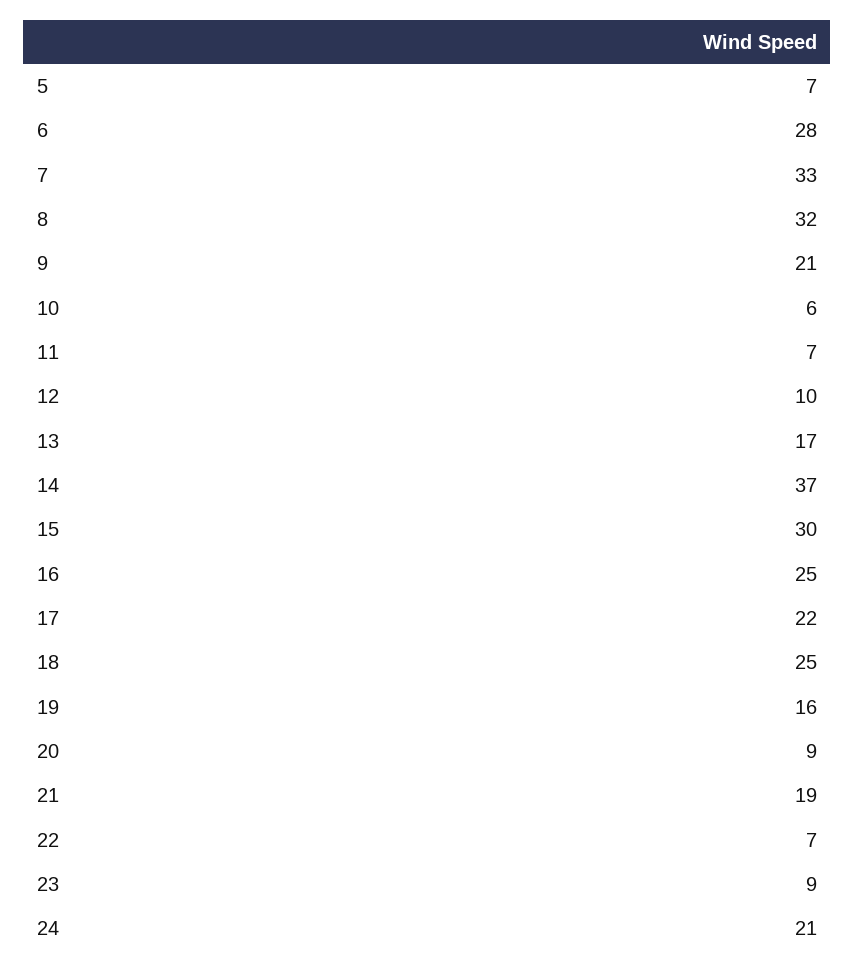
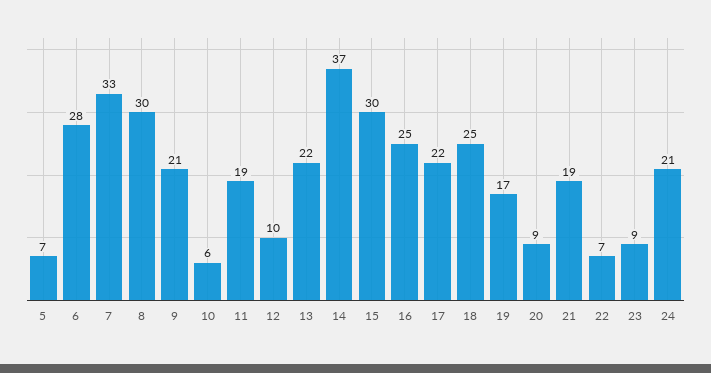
  {
    "5": 7,
    "6": 28,
    "7": 33,
-   "8": 32,
+   "8": 30,
    "9": 21,
    "10": 6,
-   "11": 7,
+   "11": 19,
    "12": 10,
-   "13": 17,
+   "13": 22,
    "14": 37,
    "15": 30,
    "16": 25,
    "17": 22,
    "18": 25,
-   "19": 16,
+   "19": 17,
    "20": 9,
    "21": 19,
    "22": 7,
    "23": 9,
    "24": 21
  }

